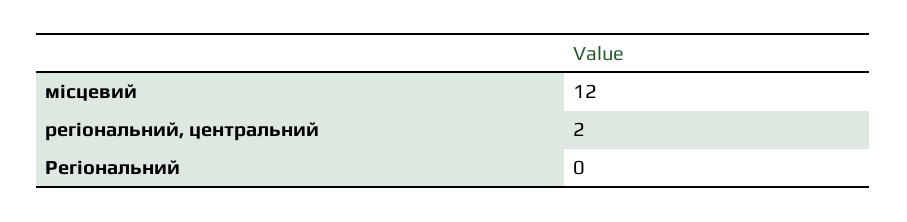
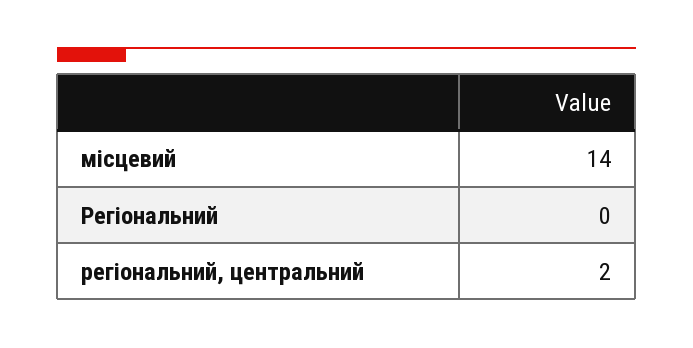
  {
-   "місцевий": 12,
+   "місцевий": 14,
    "регіональний, центральний": 2,
    "Регіональний": 0
  }

